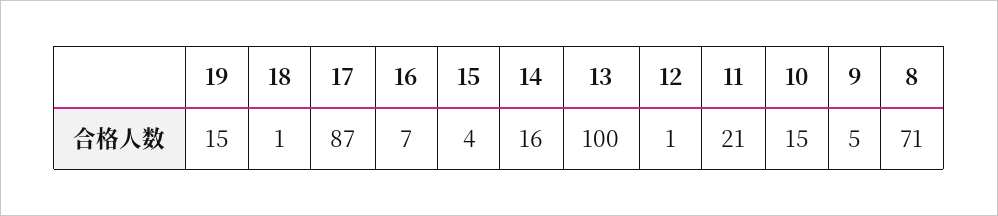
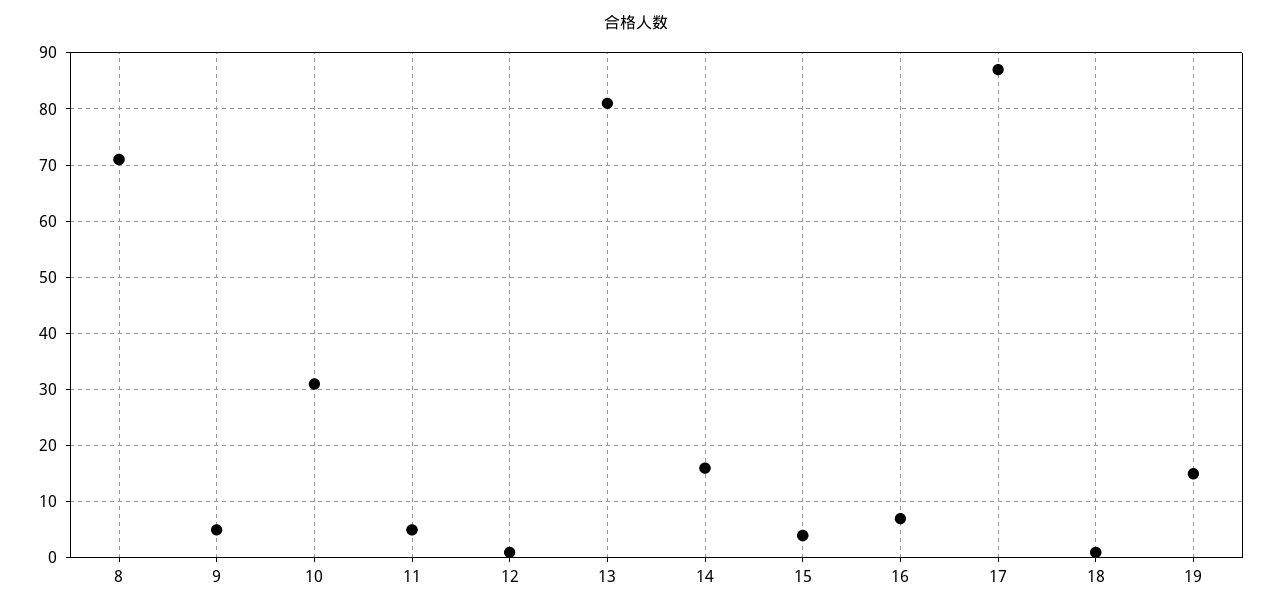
  {
    "19": 15,
    "18": 1,
    "17": 87,
    "16": 7,
    "15": 4,
    "14": 16,
-   "13": 100,
+   "13": 80,
    "12": 1,
-   "11": 21,
+   "11": 5,
-   "10": 15,
+   "10": 30,
    "9": 5,
    "8": 71
  }

